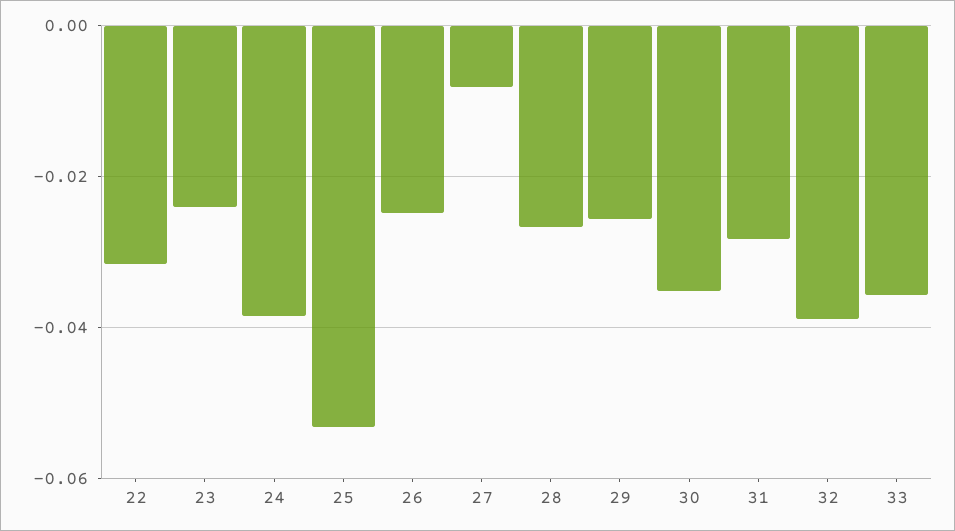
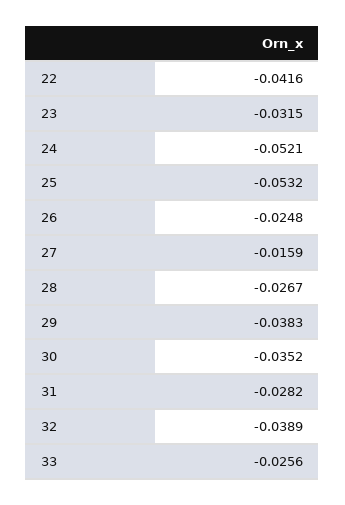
  {
-   "22": -0.032,
+   "22": -0.0416,
-   "23": -0.024,
+   "23": -0.0315,
-   "24": -0.038,
+   "24": -0.0521,
    "25": -0.0532,
    "26": -0.0248,
-   "27": -0.008,
+   "27": -0.0159,
    "28": -0.0267,
-   "29": -0.026,
+   "29": -0.0383,
    "30": -0.0352,
    "31": -0.0282,
    "32": -0.0389,
-   "33": -0.036
+   "33": -0.0256
  }

